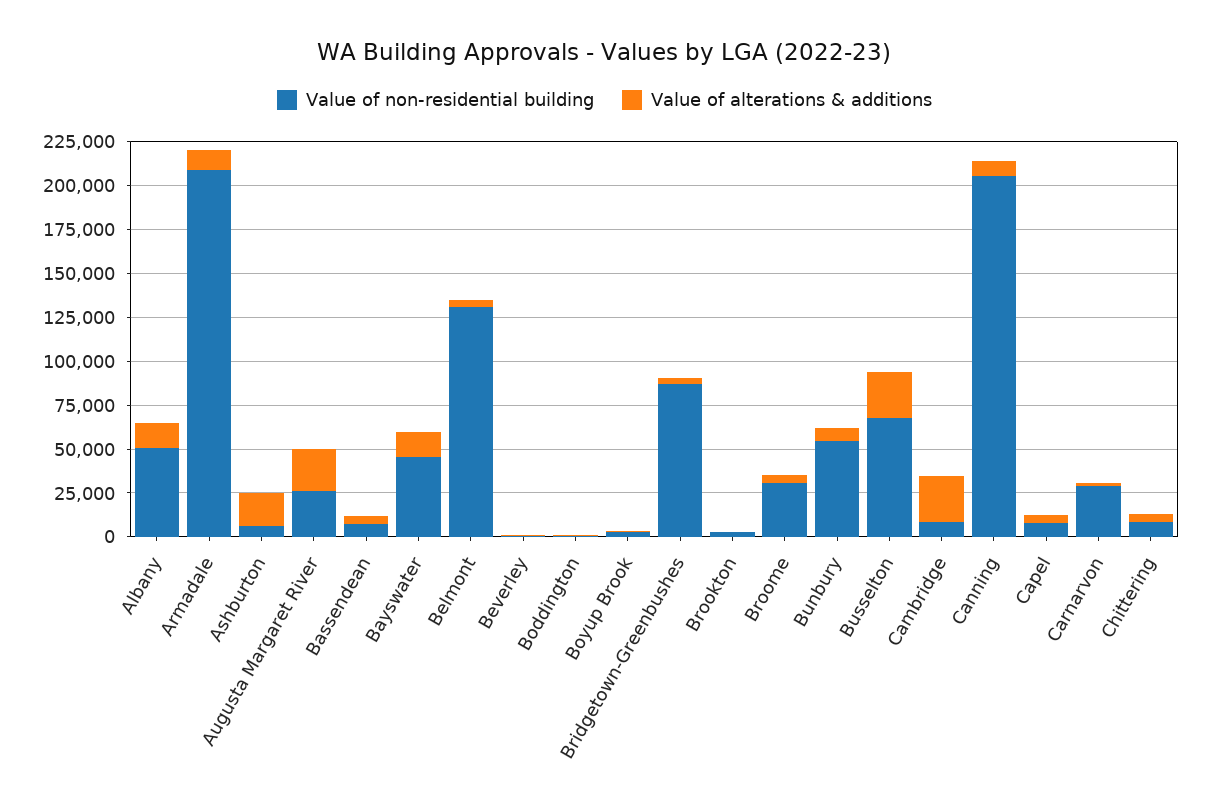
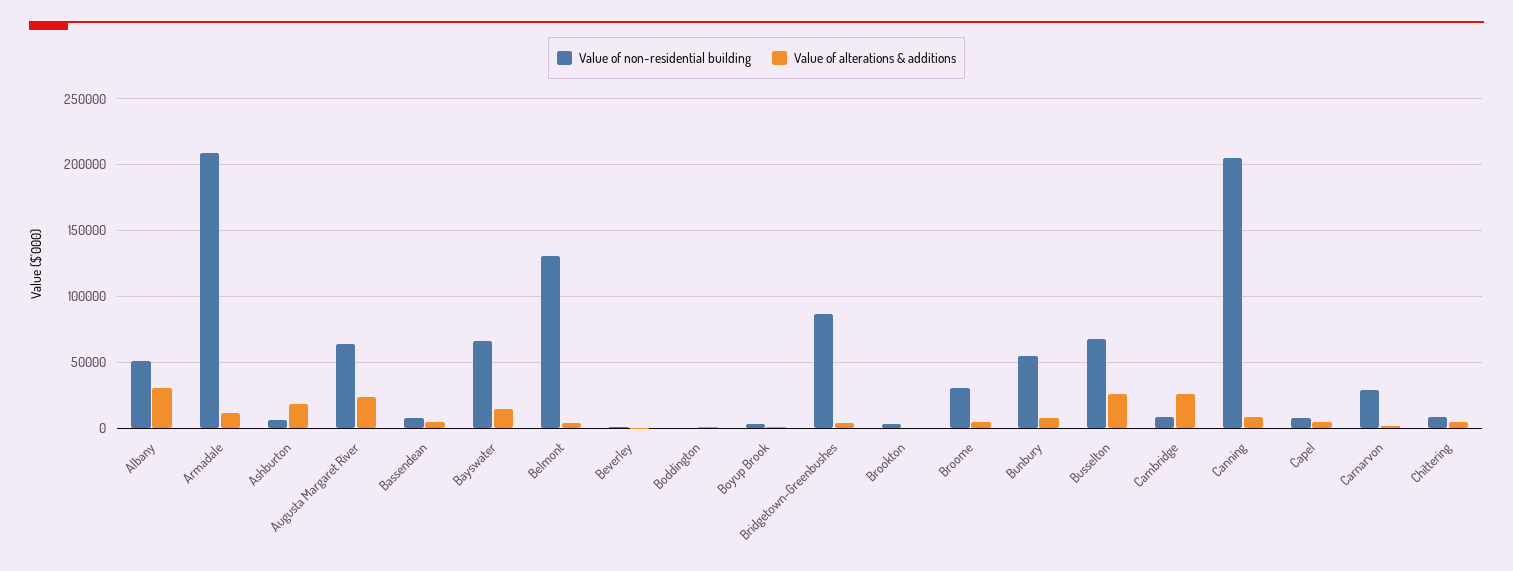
  {
    "Value of non-residential building": {
      "Albany": 50000,
      "Armadale": 210000,
      "Ashburton": 5000,
-     "Augusta Margaret River": 25000,
+     "Augusta Margaret River": 65000,
      "Bassendean": 5000,
-     "Bayswater": 45000,
+     "Bayswater": 65000,
      "Belmont": 130000,
      "Beverley": 0,
      "Boddington": 0,
      "Boyup Brook": 5000,
      "Bridgetown-Greenbushes": 85000,
      "Brookton": 5000,
      "Broome": 30000,
      "Bunbury": 55000,
      "Busselton": 70000,
      "Cambridge": 10000,
      "Canning": 205000,
      "Capel": 10000,
      "Carnarvon": 30000,
      "Chittering": 10000
    },
    "Value of alterations & additions": {
-     "Albany": 15000,
+     "Albany": 30000,
      "Armadale": 10000,
      "Ashburton": 20000,
      "Augusta Margaret River": 25000,
      "Bassendean": 5000,
      "Bayswater": 15000,
      "Belmont": 5000,
      "Beverley": 0,
      "Boddington": 0,
      "Boyup Brook": 0,
      "Bridgetown-Greenbushes": 5000,
      "Brookton": 0,
      "Broome": 5000,
      "Bunbury": 10000,
      "Busselton": 25000,
      "Cambridge": 25000,
      "Canning": 10000,
      "Capel": 5000,
      "Carnarvon": 0,
      "Chittering": 5000
    }
  }

